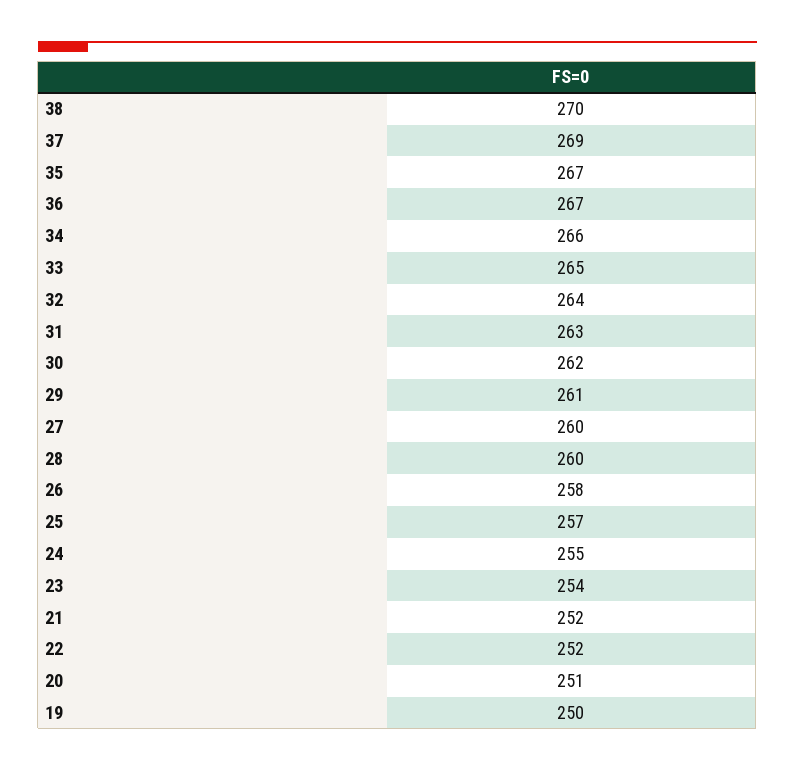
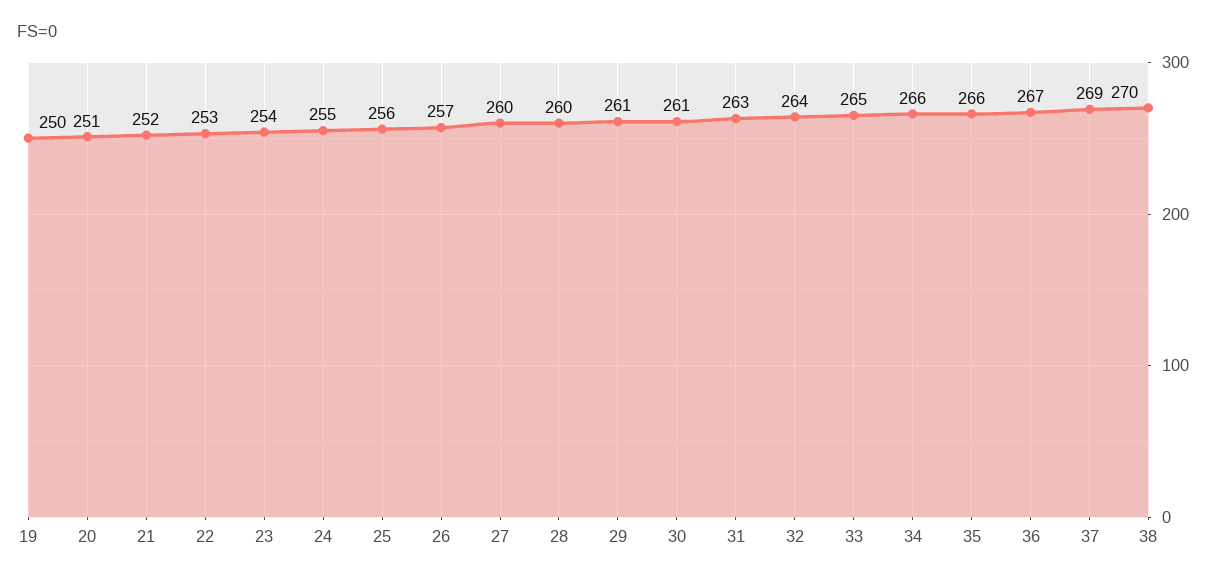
  {
    "38": 270,
    "37": 269,
-   "35": 267,
+   "35": 266,
    "36": 267,
    "34": 266,
    "33": 265,
    "32": 264,
    "31": 263,
-   "30": 262,
+   "30": 261,
    "29": 261,
    "27": 260,
    "28": 260,
-   "26": 258,
+   "26": 257,
-   "25": 257,
+   "25": 256,
    "24": 255,
    "23": 254,
    "21": 252,
-   "22": 252,
+   "22": 253,
    "20": 251,
    "19": 250
  }

